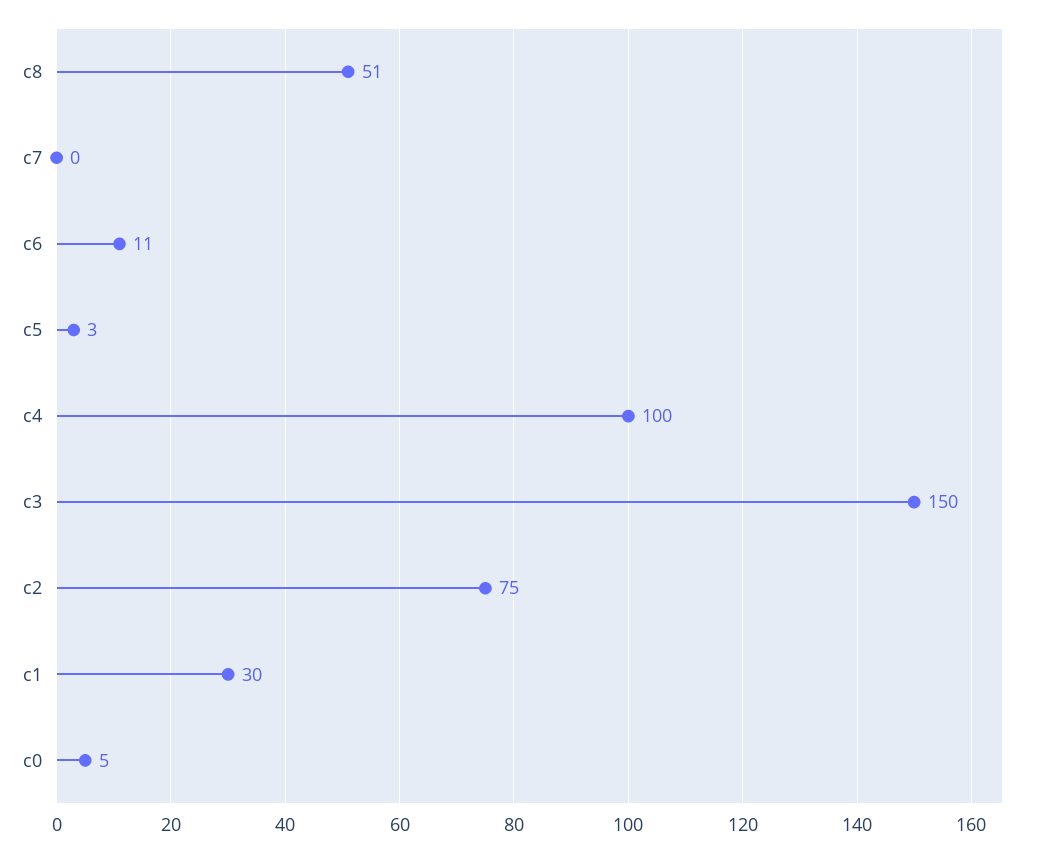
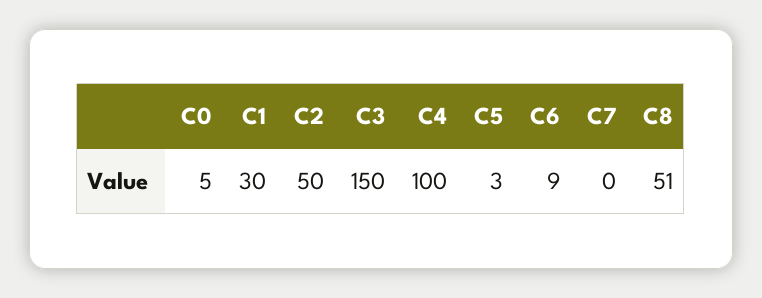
  {
    "c8": 51,
    "c7": 0,
-   "c6": 11,
+   "c6": 9,
    "c5": 3,
    "c4": 100,
    "c3": 150,
-   "c2": 75,
+   "c2": 50,
    "c1": 30,
    "c0": 5
  }

